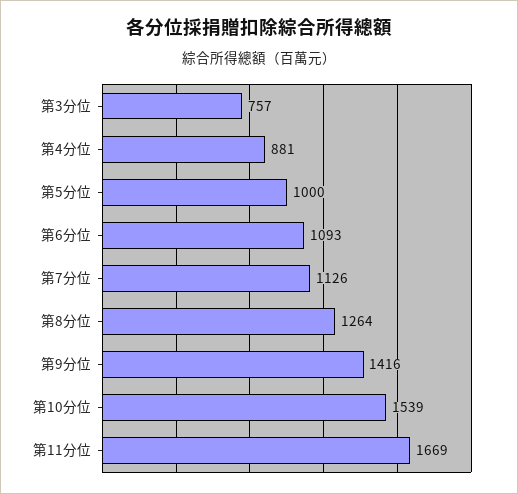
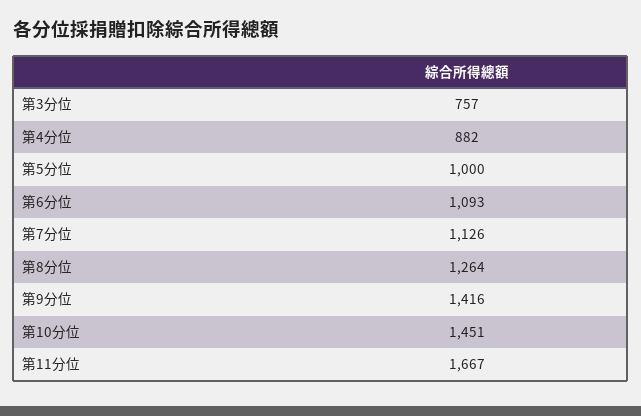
  {
    "第3分位": 757,
-   "第4分位": 881,
+   "第4分位": 882,
    "第5分位": 1000,
    "第6分位": 1093,
    "第7分位": 1126,
    "第8分位": 1264,
    "第9分位": 1416,
-   "第10分位": 1539,
+   "第10分位": 1451,
-   "第11分位": 1669
+   "第11分位": 1667
  }

